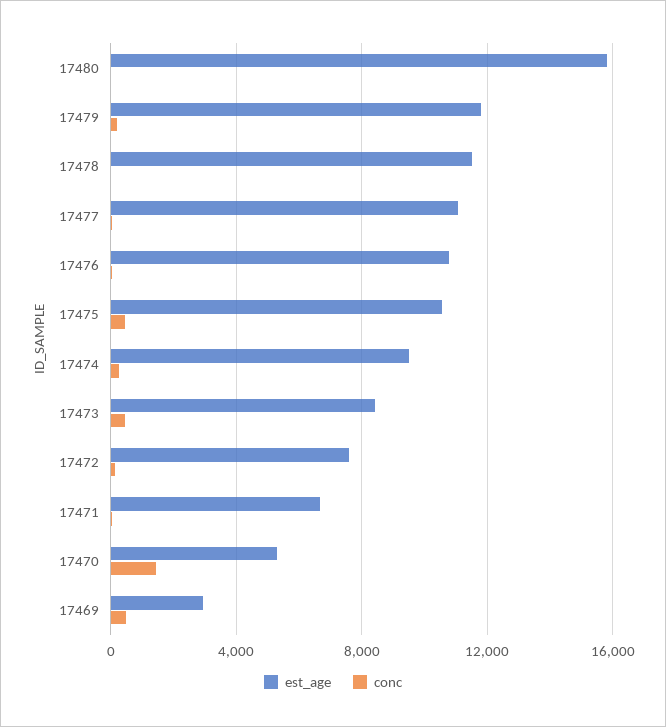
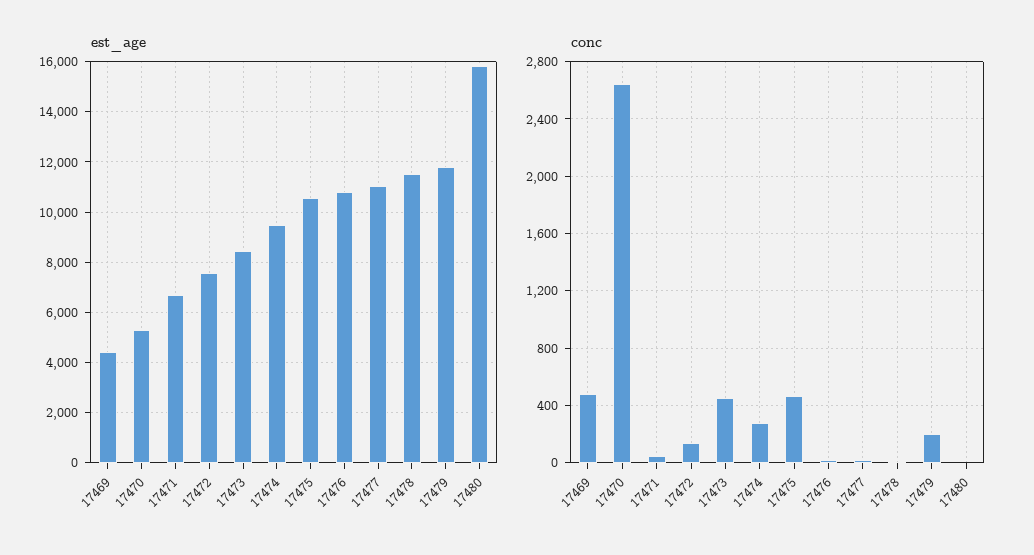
  {
    "est_age": {
      "17480": 15750,
      "17479": 11750,
      "17478": 11500,
      "17477": 11000,
      "17476": 10750,
      "17475": 10500,
      "17474": 9500,
      "17473": 8500,
      "17472": 7500,
      "17471": 6750,
      "17470": 5250,
-     "17469": 3000
+     "17469": 4500
    },
    "conc": {
      "17480": 0,
      "17479": 200,
      "17478": 0,
      "17477": 0,
      "17476": 0,
      "17475": 450,
      "17474": 300,
      "17473": 450,
      "17472": 150,
      "17471": 50,
-     "17470": 1500,
+     "17470": 2650,
      "17469": 500
    }
  }

